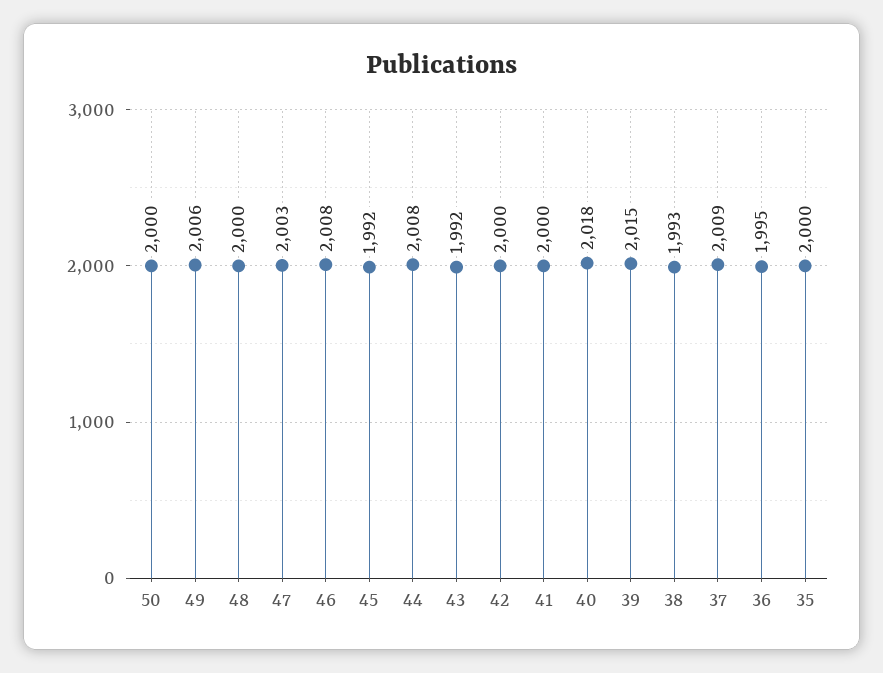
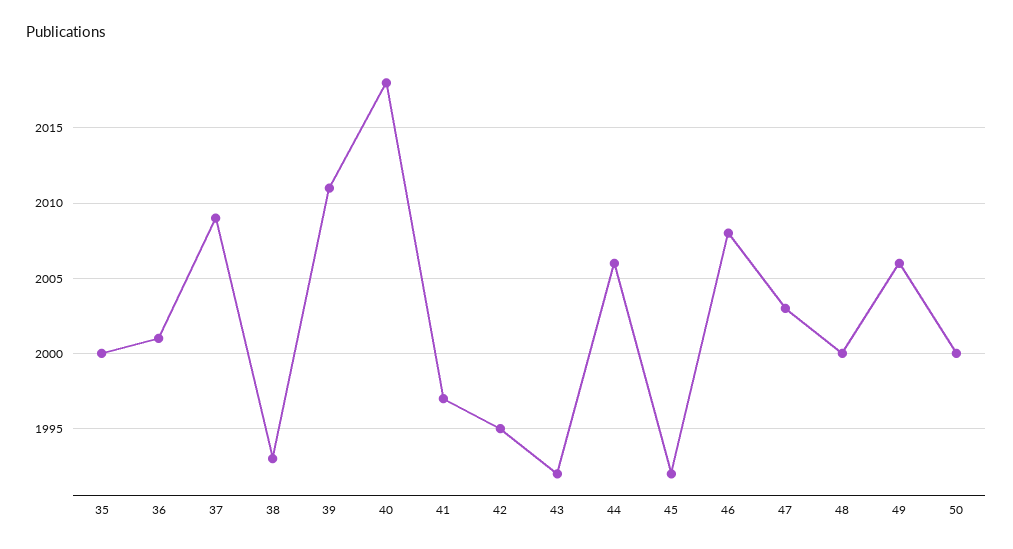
  {
    "50": 2000,
    "49": 2006,
    "48": 2000,
    "47": 2003,
    "46": 2008,
    "45": 1992,
-   "44": 2008,
+   "44": 2006,
    "43": 1992,
-   "42": 2000,
+   "42": 1995,
-   "41": 2000,
+   "41": 1997,
    "40": 2018,
-   "39": 2015,
+   "39": 2011,
    "38": 1993,
    "37": 2009,
-   "36": 1995,
+   "36": 2001,
    "35": 2000
  }

